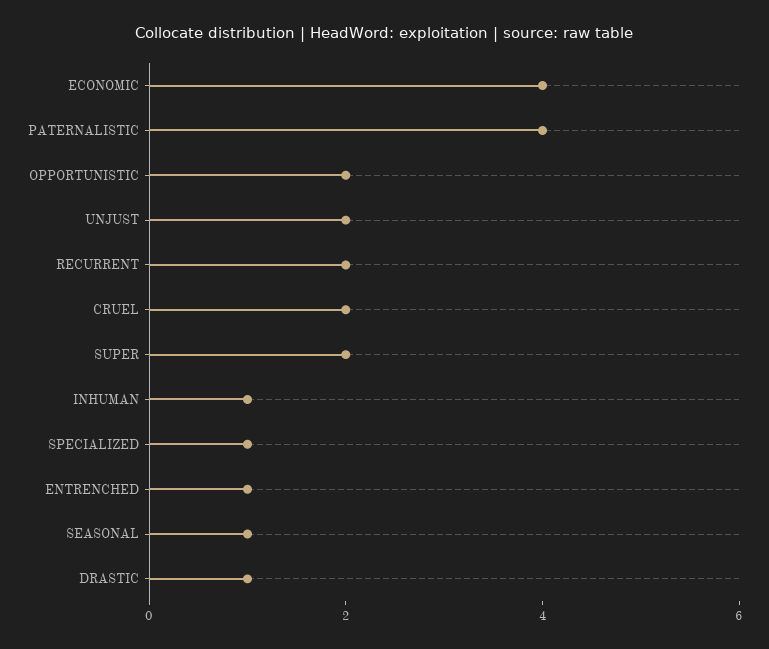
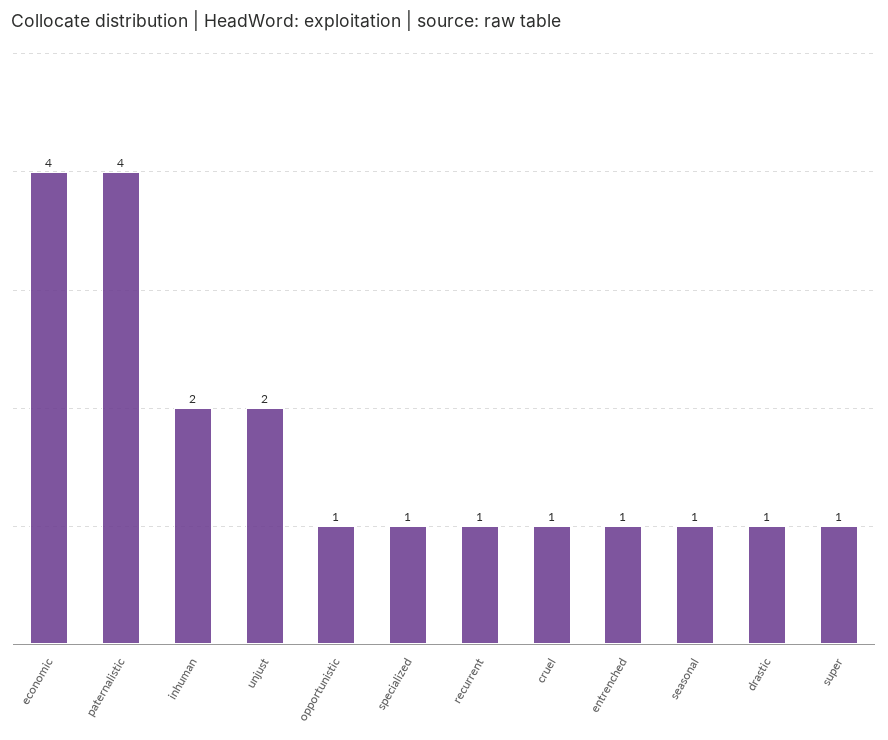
  {
    "ECONOMIC": 4,
    "PATERNALISTIC": 4,
-   "OPPORTUNISTIC": 2,
+   "OPPORTUNISTIC": 1,
    "UNJUST": 2,
-   "RECURRENT": 2,
+   "RECURRENT": 1,
-   "CRUEL": 2,
+   "CRUEL": 1,
-   "SUPER": 2,
+   "SUPER": 1,
-   "INHUMAN": 1,
+   "INHUMAN": 2,
    "SPECIALIZED": 1,
    "ENTRENCHED": 1,
    "SEASONAL": 1,
    "DRASTIC": 1
  }

